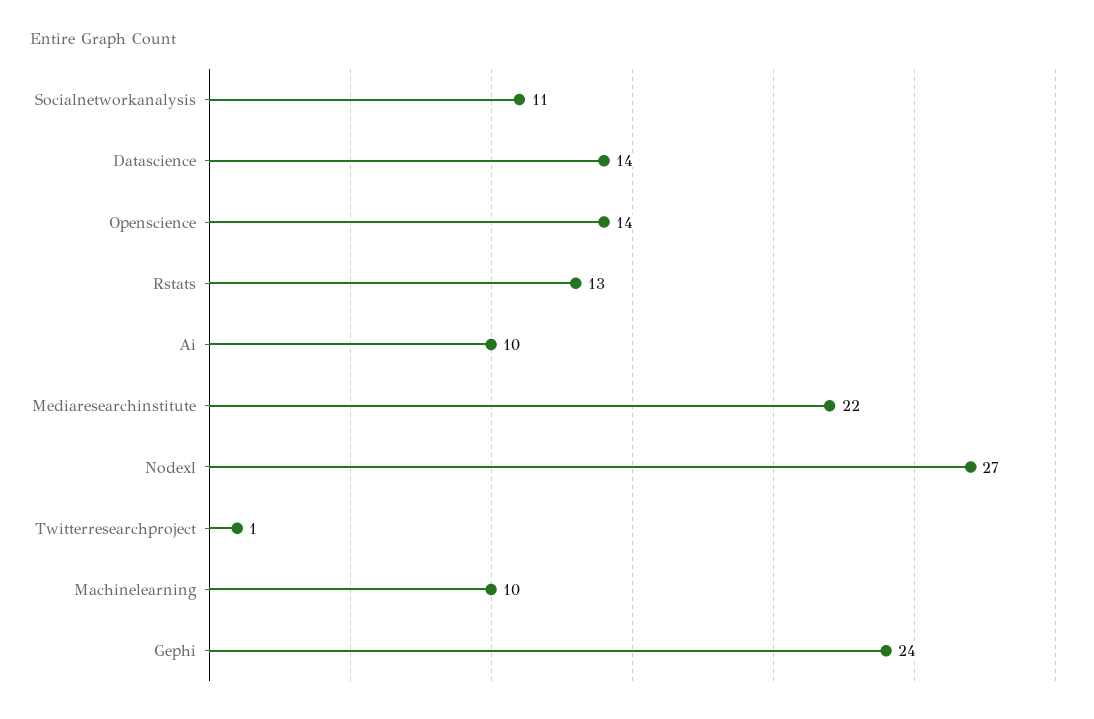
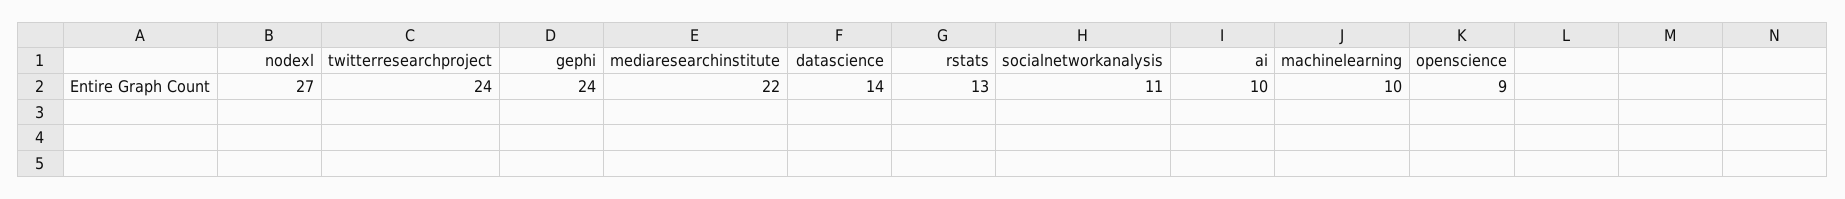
  {
    "Socialnetworkanalysis": 11,
    "Datascience": 14,
-   "Openscience": 14,
+   "Openscience": 9,
    "Rstats": 13,
    "Ai": 10,
    "Mediaresearchinstitute": 22,
    "Nodexl": 27,
-   "Twitterresearchproject": 1,
+   "Twitterresearchproject": 24,
    "Machinelearning": 10,
    "Gephi": 24
  }

